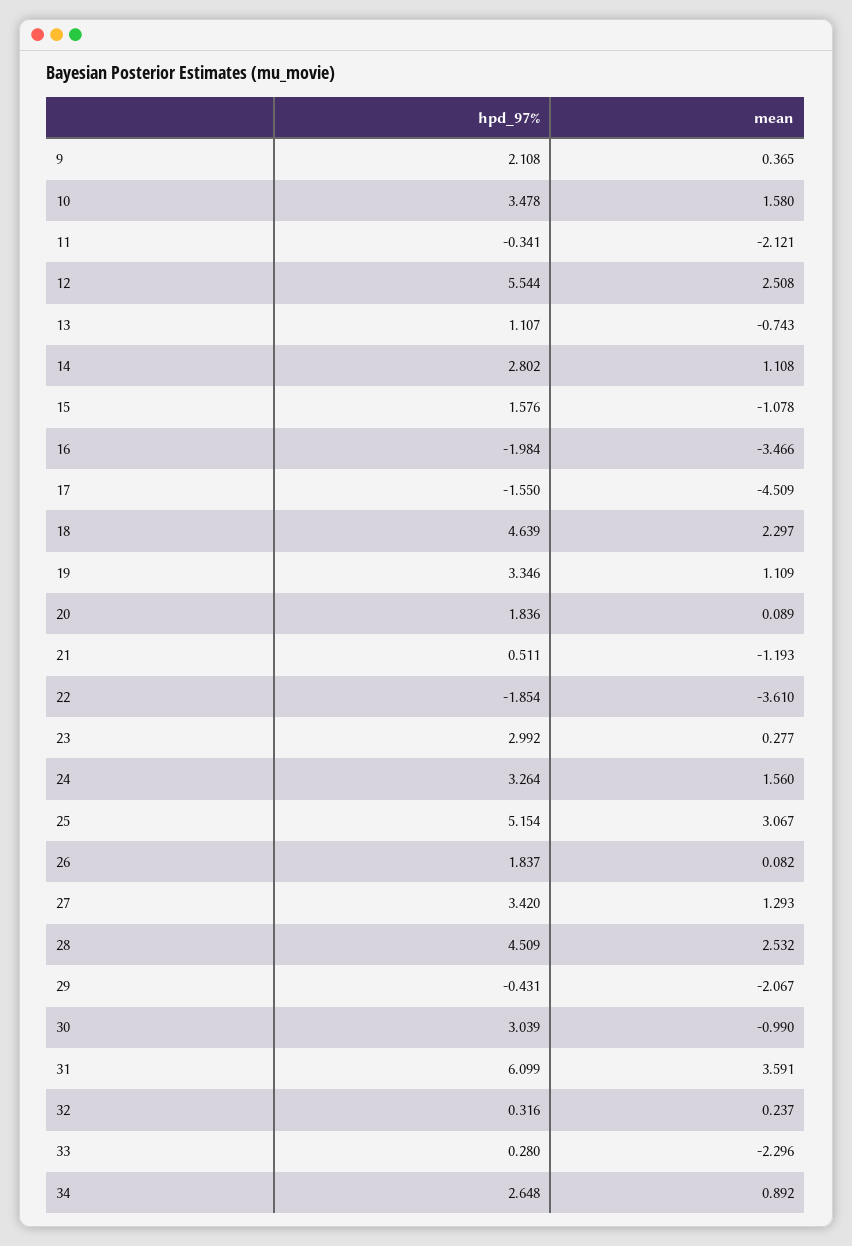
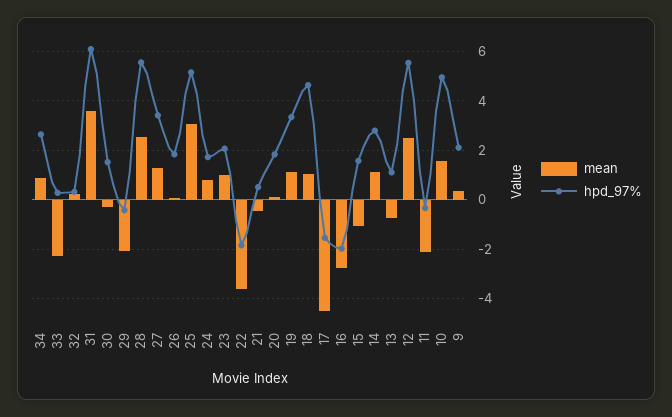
  {
    "hpd_97%": {
      "9": 2.108,
-     "10": 3.478,
+     "10": 5,
      "11": -0.341,
      "12": 5.544,
      "13": 1.107,
      "14": 2.802,
      "15": 1.576,
      "16": -1.984,
      "17": -1.55,
      "18": 4.639,
      "19": 3.346,
      "20": 1.836,
      "21": 0.511,
      "22": -1.854,
-     "23": 2.992,
+     "23": 2,
-     "24": 3.264,
+     "24": 1.75,
      "25": 5.154,
      "26": 1.837,
      "27": 3.42,
-     "28": 4.509,
+     "28": 5.5,
      "29": -0.431,
-     "30": 3.039,
+     "30": 1.5,
      "31": 6.099,
      "32": 0.316,
      "33": 0.28,
      "34": 2.648
    },
    "mean": {
      "9": 0.365,
      "10": 1.58,
      "11": -2.121,
      "12": 2.508,
      "13": -0.743,
      "14": 1.108,
      "15": -1.078,
-     "16": -3.466,
+     "16": -2.75,
      "17": -4.509,
-     "18": 2.297,
+     "18": 1,
      "19": 1.109,
      "20": 0.089,
-     "21": -1.193,
+     "21": -0.5,
      "22": -3.61,
-     "23": 0.277,
+     "23": 1,
-     "24": 1.56,
+     "24": 0.75,
      "25": 3.067,
      "26": 0.082,
      "27": 1.293,
      "28": 2.532,
      "29": -2.067,
-     "30": -0.99,
+     "30": -0.25,
      "31": 3.591,
      "32": 0.237,
      "33": -2.296,
      "34": 0.892
    }
  }

